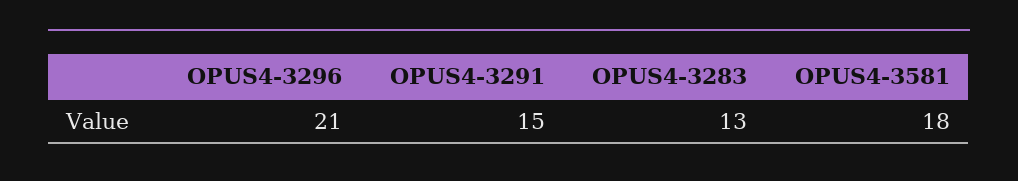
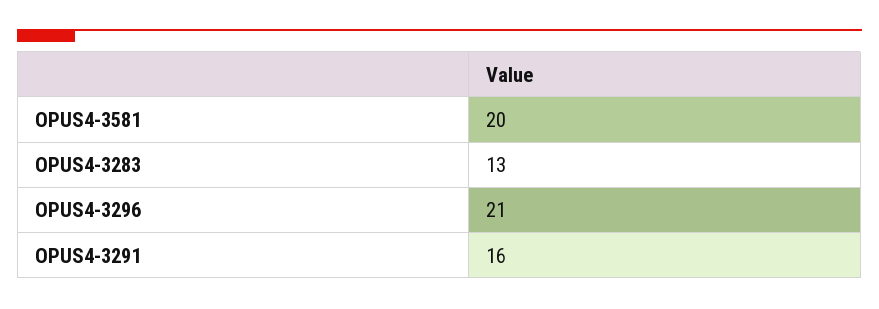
  {
    "OPUS4-3296": 21,
-   "OPUS4-3291": 15,
+   "OPUS4-3291": 16,
    "OPUS4-3283": 13,
-   "OPUS4-3581": 18
+   "OPUS4-3581": 20
  }

